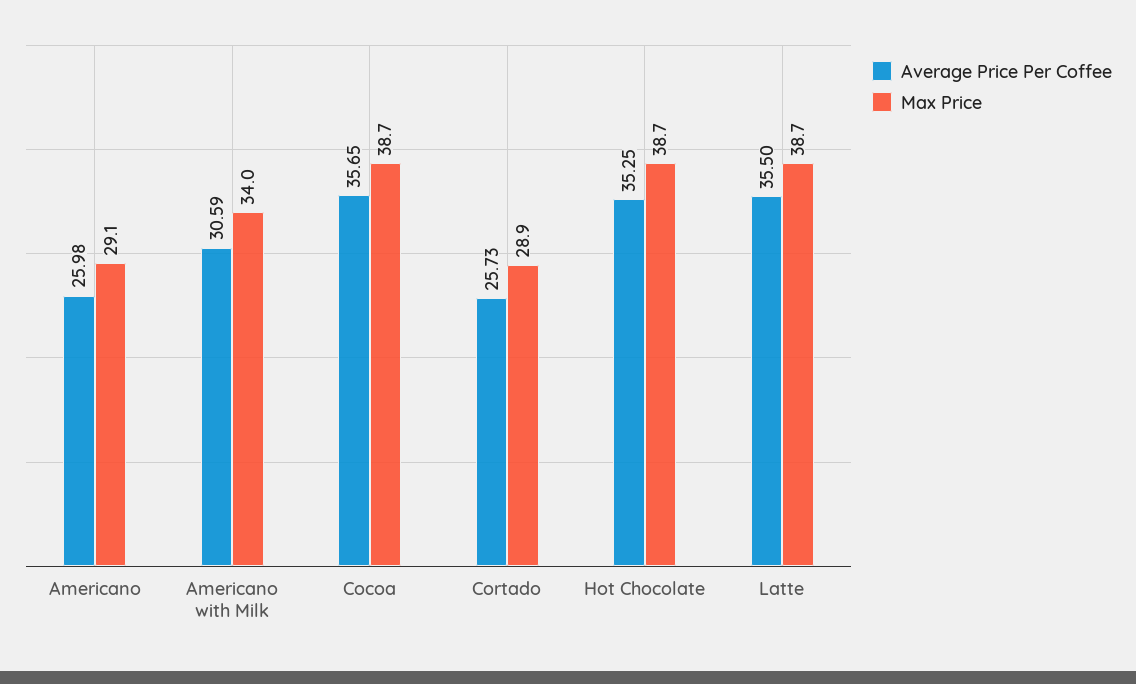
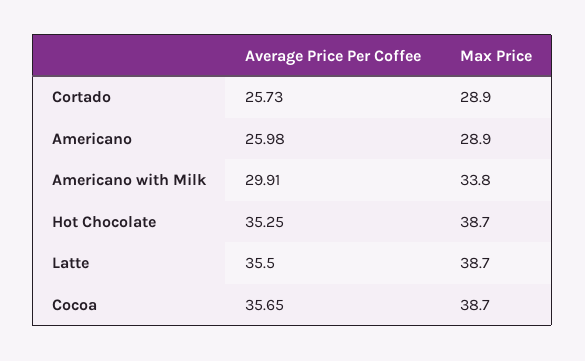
  {
    "Average Price Per Coffee": {
      "Americano": 25.98,
-     "Americano with Milk": 30.59,
+     "Americano with Milk": 29.91,
      "Cocoa": 35.65,
      "Cortado": 25.73,
      "Hot Chocolate": 35.25,
      "Latte": 35.5
    },
    "Max Price": {
-     "Americano": 29.1,
+     "Americano": 28.9,
-     "Americano with Milk": 34,
+     "Americano with Milk": 33.8,
      "Cocoa": 38.7,
      "Cortado": 28.9,
      "Hot Chocolate": 38.7,
      "Latte": 38.7
    }
  }

